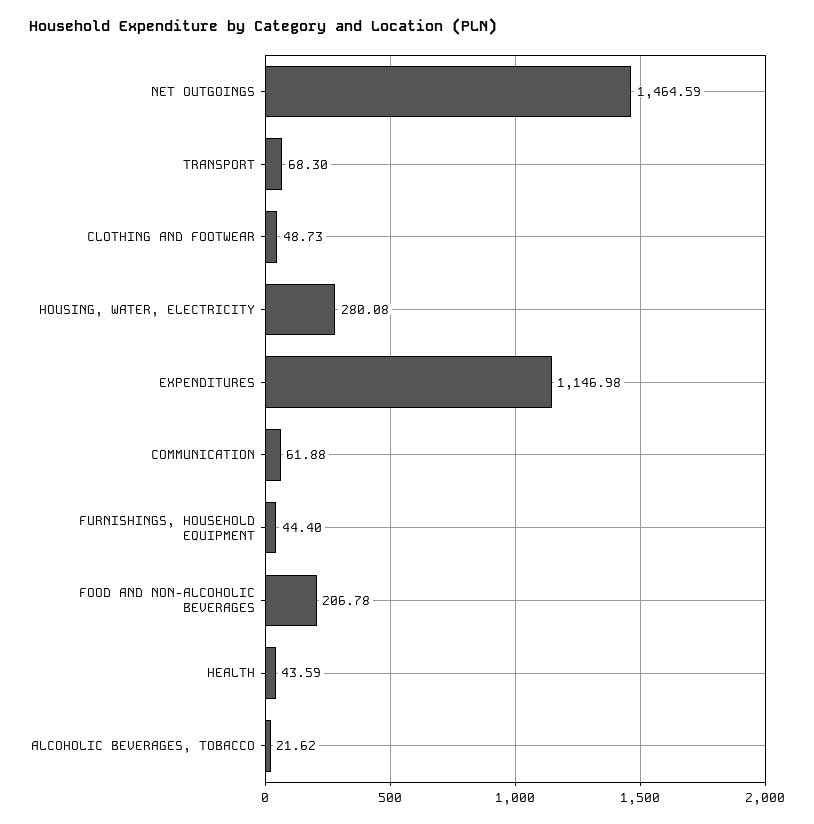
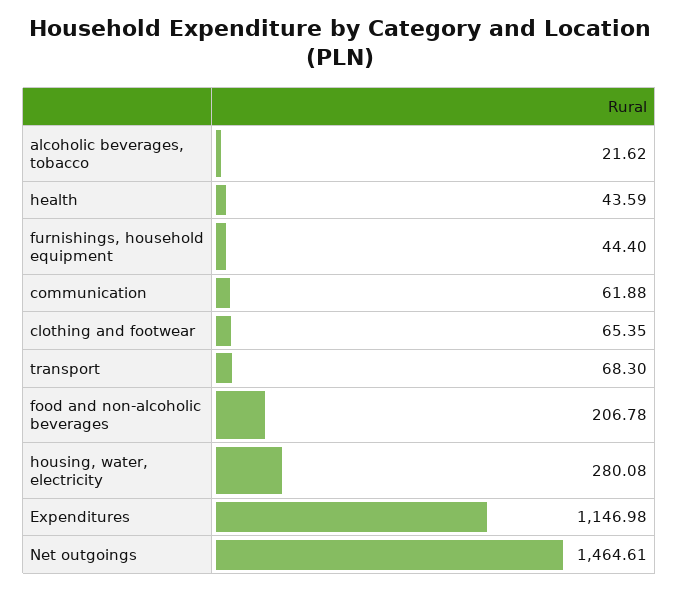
  {
-   "NET OUTGOINGS": 1464.59,
+   "NET OUTGOINGS": 1464.61,
    "TRANSPORT": 68.3,
-   "CLOTHING AND FOOTWEAR": 48.73,
+   "CLOTHING AND FOOTWEAR": 65.35,
    "HOUSING, WATER, ELECTRICITY": 280.08,
    "EXPENDITURES": 1146.98,
    "COMMUNICATION": 61.88,
    "FURNISHINGS, HOUSEHOLD EQUIPMENT": 44.4,
    "FOOD AND NON-ALCOHOLIC BEVERAGES": 206.78,
    "HEALTH": 43.59,
    "ALCOHOLIC BEVERAGES, TOBACCO": 21.62
  }

